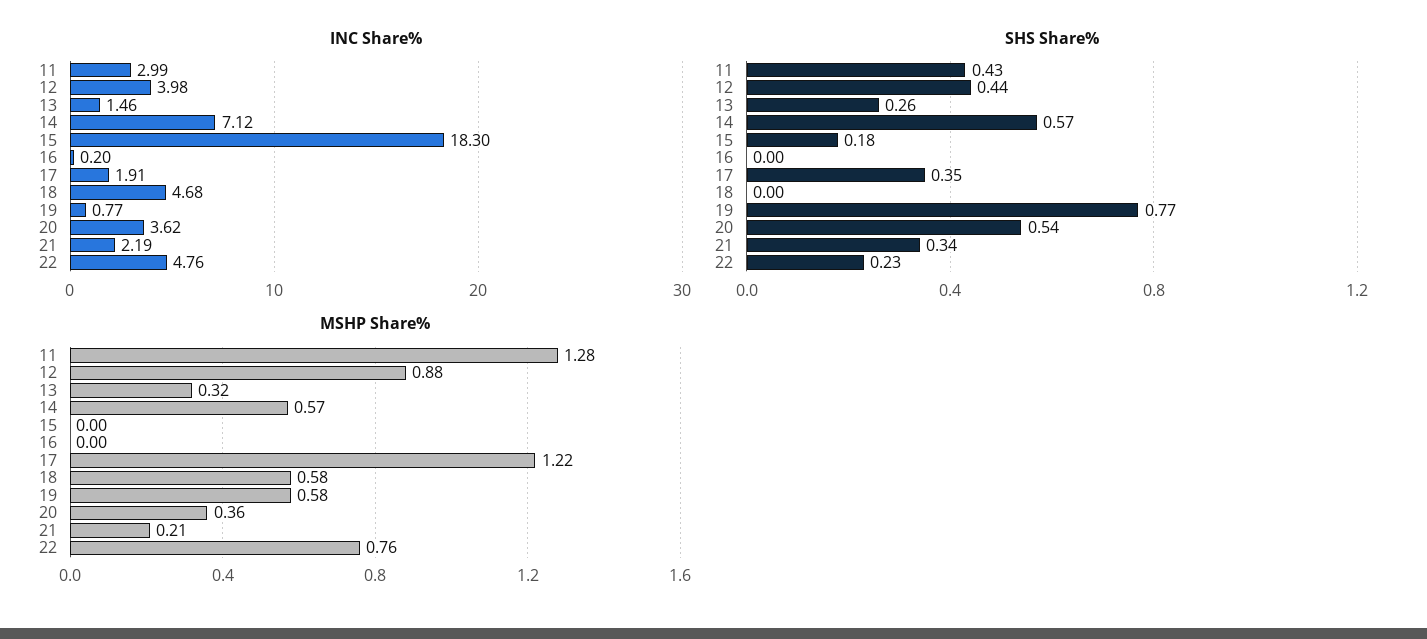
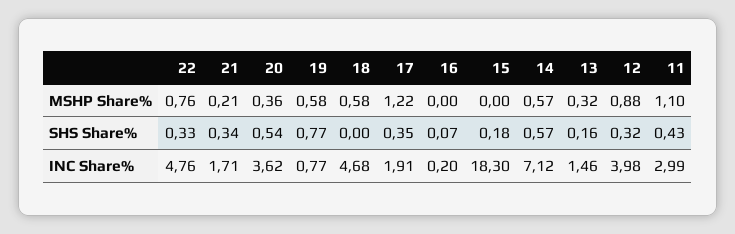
  {
    "INC Share%": {
      "11": 2.99,
      "12": 3.98,
      "13": 1.46,
      "14": 7.12,
      "15": 18.3,
      "16": 0.2,
      "17": 1.91,
      "18": 4.68,
      "19": 0.77,
      "20": 3.62,
-     "21": 2.19,
+     "21": 1.71,
      "22": 4.76
    },
    "SHS Share%": {
      "11": 0.43,
-     "12": 0.44,
+     "12": 0.32,
-     "13": 0.26,
+     "13": 0.16,
      "14": 0.57,
      "15": 0.18,
-     "16": 0,
+     "16": 0.07,
      "17": 0.35,
      "18": 0,
      "19": 0.77,
      "20": 0.54,
      "21": 0.34,
-     "22": 0.23
+     "22": 0.33
    },
    "MSHP Share%": {
-     "11": 1.28,
+     "11": 1.1,
      "12": 0.88,
      "13": 0.32,
      "14": 0.57,
      "15": 0,
      "16": 0,
      "17": 1.22,
      "18": 0.58,
      "19": 0.58,
      "20": 0.36,
      "21": 0.21,
      "22": 0.76
    }
  }

